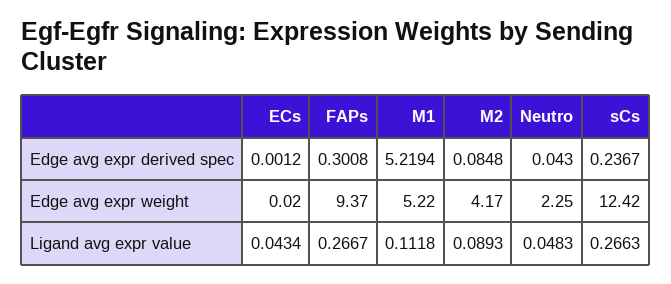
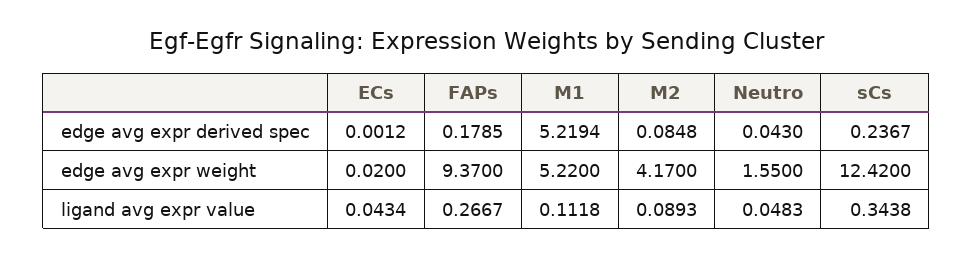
  {
    "ECs": {
      "Edge avg expr derived spec": 0.0012,
      "Edge avg expr weight": 0.02,
      "Ligand avg expr value": 0.0434
    },
    "FAPs": {
-     "Edge avg expr derived spec": 0.3008,
+     "Edge avg expr derived spec": 0.1785,
      "Edge avg expr weight": 9.37,
      "Ligand avg expr value": 0.2667
    },
    "M1": {
      "Edge avg expr derived spec": 5.2194,
      "Edge avg expr weight": 5.22,
      "Ligand avg expr value": 0.1118
    },
    "M2": {
      "Edge avg expr derived spec": 0.0848,
      "Edge avg expr weight": 4.17,
      "Ligand avg expr value": 0.0893
    },
    "Neutro": {
      "Edge avg expr derived spec": 0.043,
-     "Edge avg expr weight": 2.25,
+     "Edge avg expr weight": 1.55,
      "Ligand avg expr value": 0.0483
    },
    "sCs": {
      "Edge avg expr derived spec": 0.2367,
      "Edge avg expr weight": 12.42,
-     "Ligand avg expr value": 0.2663
+     "Ligand avg expr value": 0.3438
    }
  }

